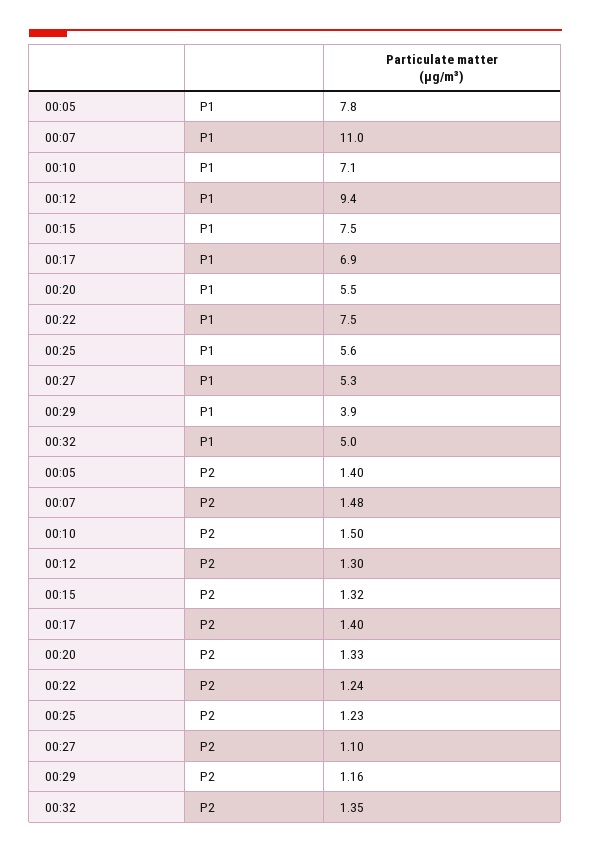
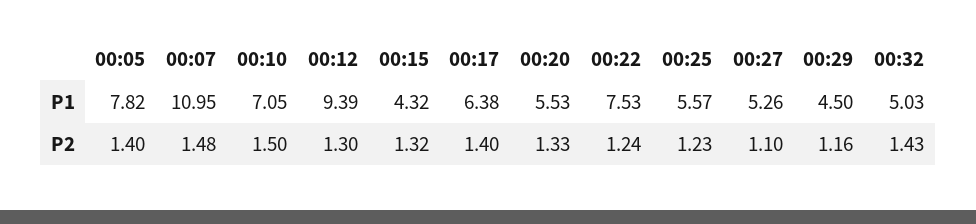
  {
    "00:05": {
      "P1": 7.82,
      "P2": 1.4
    },
    "00:07": {
      "P1": 10.95,
      "P2": 1.48
    },
    "00:10": {
      "P1": 7.05,
      "P2": 1.5
    },
    "00:12": {
      "P1": 9.39,
      "P2": 1.3
    },
    "00:15": {
-     "P1": 7.5,
+     "P1": 4.32,
      "P2": 1.32
    },
    "00:17": {
-     "P1": 6.9,
+     "P1": 6.38,
      "P2": 1.4
    },
    "00:20": {
      "P1": 5.53,
      "P2": 1.33
    },
    "00:22": {
      "P1": 7.53,
      "P2": 1.24
    },
    "00:25": {
      "P1": 5.57,
      "P2": 1.23
    },
    "00:27": {
      "P1": 5.26,
      "P2": 1.1
    },
    "00:29": {
-     "P1": 3.9,
+     "P1": 4.5,
      "P2": 1.16
    },
    "00:32": {
      "P1": 5.03,
-     "P2": 1.35
+     "P2": 1.43
    }
  }

